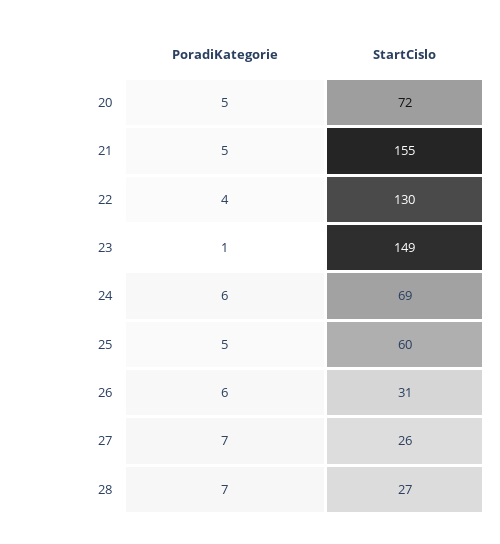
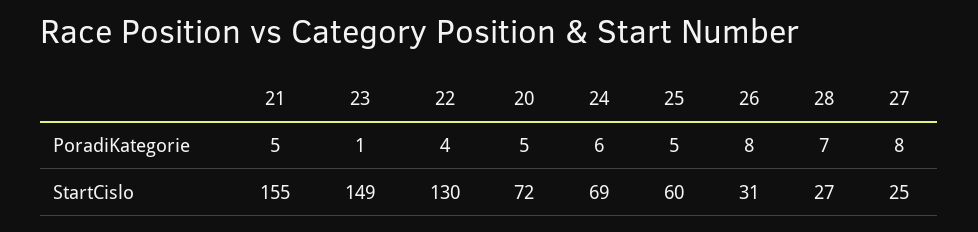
  {
    "PoradiKategorie": {
      "20": 5,
      "21": 5,
      "22": 4,
      "23": 1,
      "24": 6,
      "25": 5,
-     "26": 6,
+     "26": 8,
-     "27": 7,
+     "27": 8,
      "28": 7
    },
    "StartCislo": {
      "20": 72,
      "21": 155,
      "22": 130,
      "23": 149,
      "24": 69,
      "25": 60,
      "26": 31,
-     "27": 26,
+     "27": 25,
      "28": 27
    }
  }

